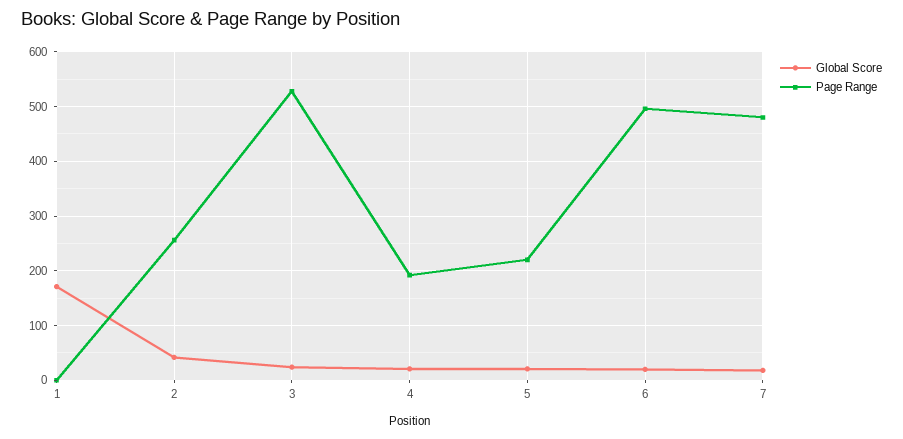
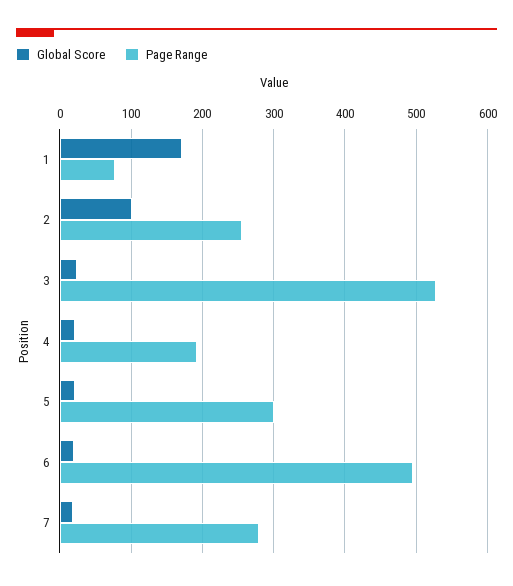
  {
    "Global Score": {
      "1": 170,
-     "2": 40,
+     "2": 100,
      "3": 20,
      "4": 20,
      "5": 20,
      "6": 20,
      "7": 20
    },
    "Page Range": {
-     "1": 0,
+     "1": 80,
      "2": 260,
      "3": 530,
      "4": 190,
-     "5": 220,
+     "5": 300,
      "6": 500,
-     "7": 480
+     "7": 280
    }
  }

